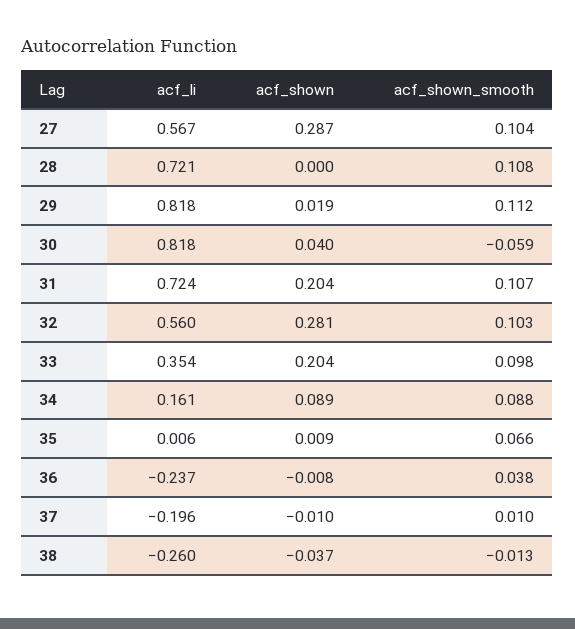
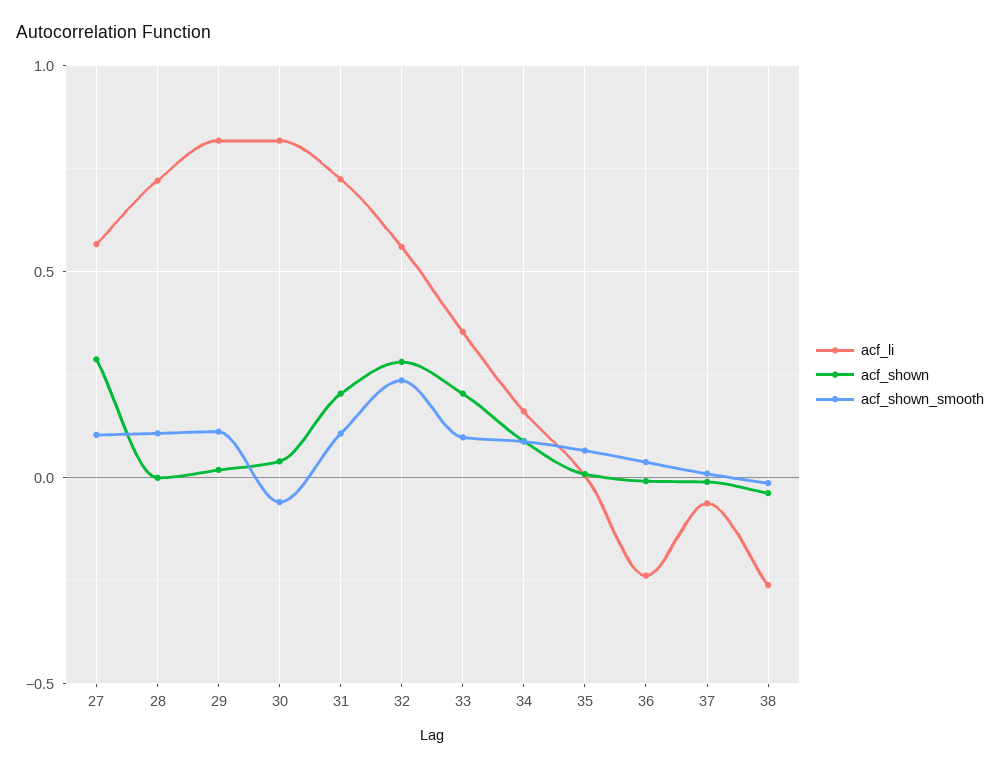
  {
    "acf_li": {
      "27": 0.567,
      "28": 0.721,
      "29": 0.818,
      "30": 0.818,
      "31": 0.724,
      "32": 0.56,
      "33": 0.354,
      "34": 0.161,
      "35": 0.006,
      "36": -0.237,
-     "37": -0.196,
+     "37": -0.05,
      "38": -0.26
    },
    "acf_shown": {
      "27": 0.287,
      "28": 0,
      "29": 0.019,
      "30": 0.04,
      "31": 0.204,
      "32": 0.281,
      "33": 0.204,
      "34": 0.089,
      "35": 0.009,
      "36": -0.008,
      "37": -0.01,
      "38": -0.037
    },
    "acf_shown_smooth": {
      "27": 0.104,
      "28": 0.108,
      "29": 0.112,
      "30": -0.059,
      "31": 0.107,
-     "32": 0.103,
+     "32": 0.25,
      "33": 0.098,
      "34": 0.088,
      "35": 0.066,
      "36": 0.038,
      "37": 0.01,
      "38": -0.013
    }
  }

